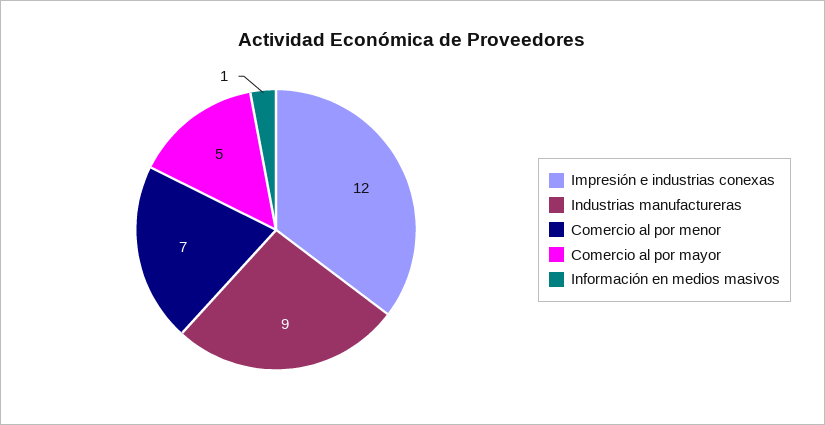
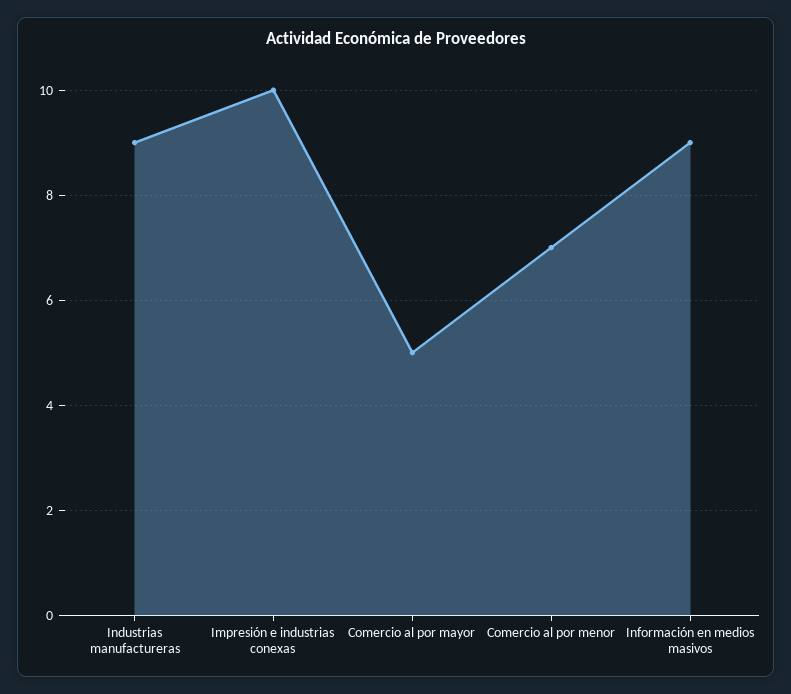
  {
-   "Impresión e industrias conexas": 12,
+   "Impresión e industrias conexas": 10,
    "Industrias manufactureras": 9,
    "Comercio al por menor": 7,
    "Comercio al por mayor": 5,
-   "Información en medios masivos": 1
+   "Información en medios masivos": 9
  }

